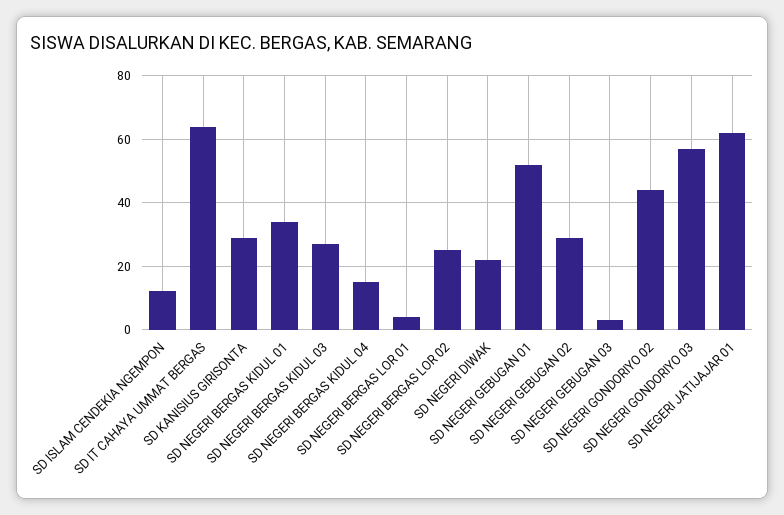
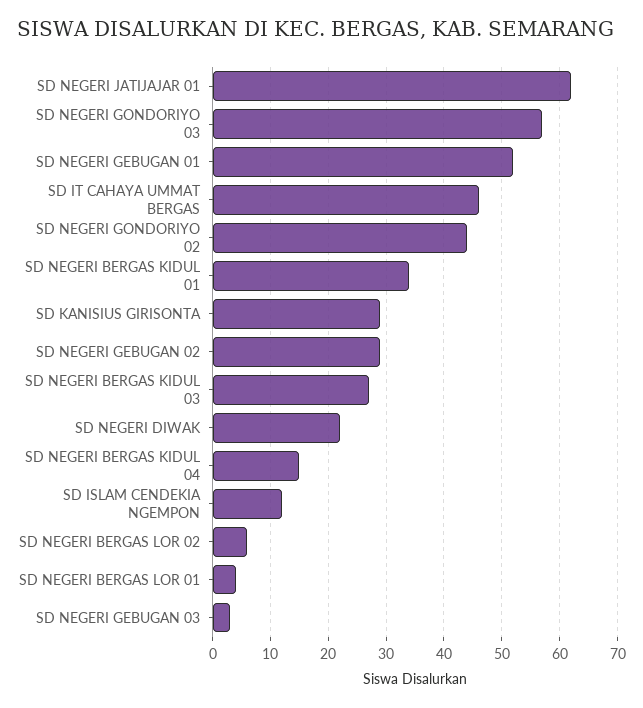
  {
    "SD ISLAM CENDEKIA NGEMPON": 10,
-   "SD IT CAHAYA UMMAT BERGAS": 65,
+   "SD IT CAHAYA UMMAT BERGAS": 45,
    "SD KANISIUS GIRISONTA": 30,
    "SD NEGERI BERGAS KIDUL 01": 35,
    "SD NEGERI BERGAS KIDUL 03": 25,
    "SD NEGERI BERGAS KIDUL 04": 15,
    "SD NEGERI BERGAS LOR 01": 5,
-   "SD NEGERI BERGAS LOR 02": 25,
+   "SD NEGERI BERGAS LOR 02": 5,
    "SD NEGERI DIWAK": 20,
    "SD NEGERI GEBUGAN 01": 50,
    "SD NEGERI GEBUGAN 02": 30,
    "SD NEGERI GEBUGAN 03": 5,
    "SD NEGERI GONDORIYO 02": 45,
    "SD NEGERI GONDORIYO 03": 55,
    "SD NEGERI JATIJAJAR 01": 60
  }

